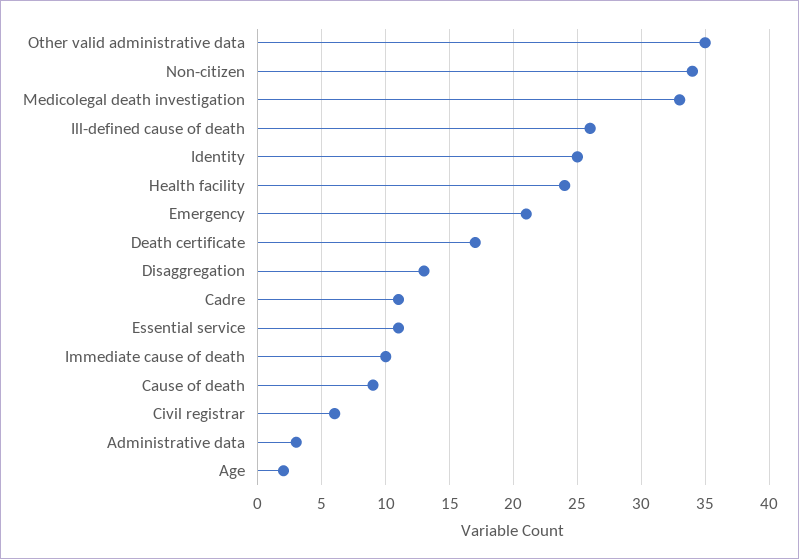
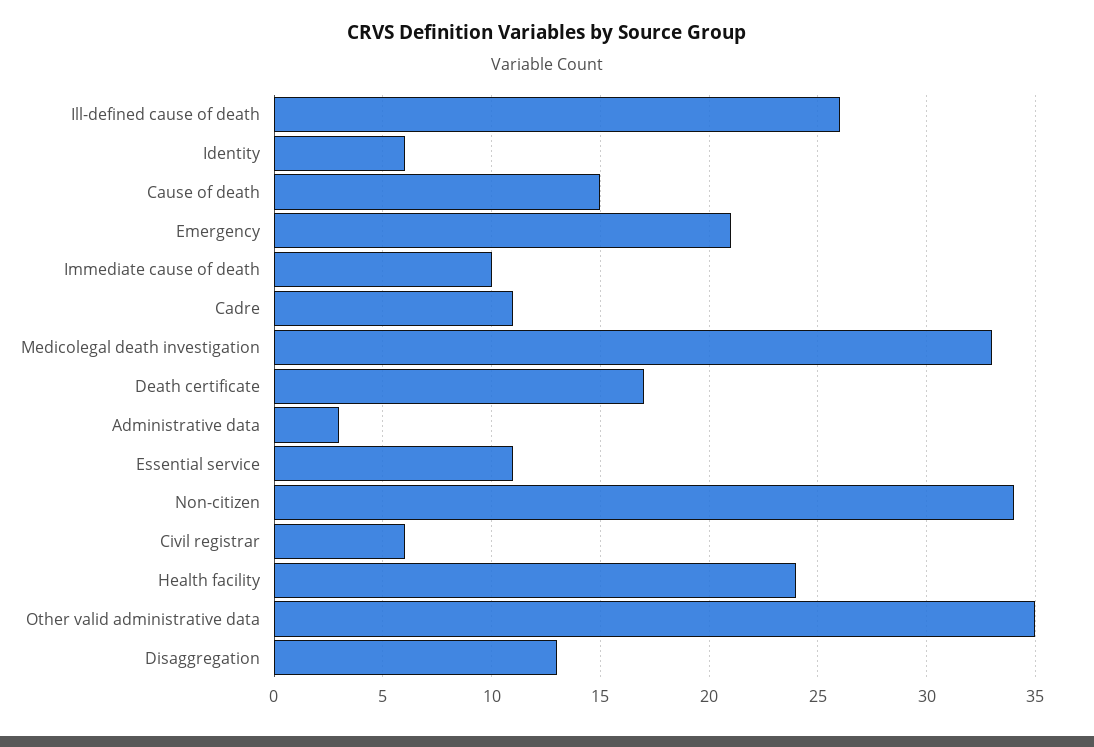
  {
    "Other valid administrative data": 35,
    "Non-citizen": 34,
    "Medicolegal death investigation": 33,
    "Ill-defined cause of death": 26,
-   "Identity": 25,
+   "Identity": 6,
    "Health facility": 24,
    "Emergency": 21,
    "Death certificate": 17,
    "Disaggregation": 13,
    "Cadre": 11,
    "Essential service": 11,
    "Immediate cause of death": 10,
-   "Cause of death": 9,
+   "Cause of death": 15,
    "Civil registrar": 6,
-   "Administrative data": 3,
+   "Administrative data": 3
-   "Age": 2
  }

